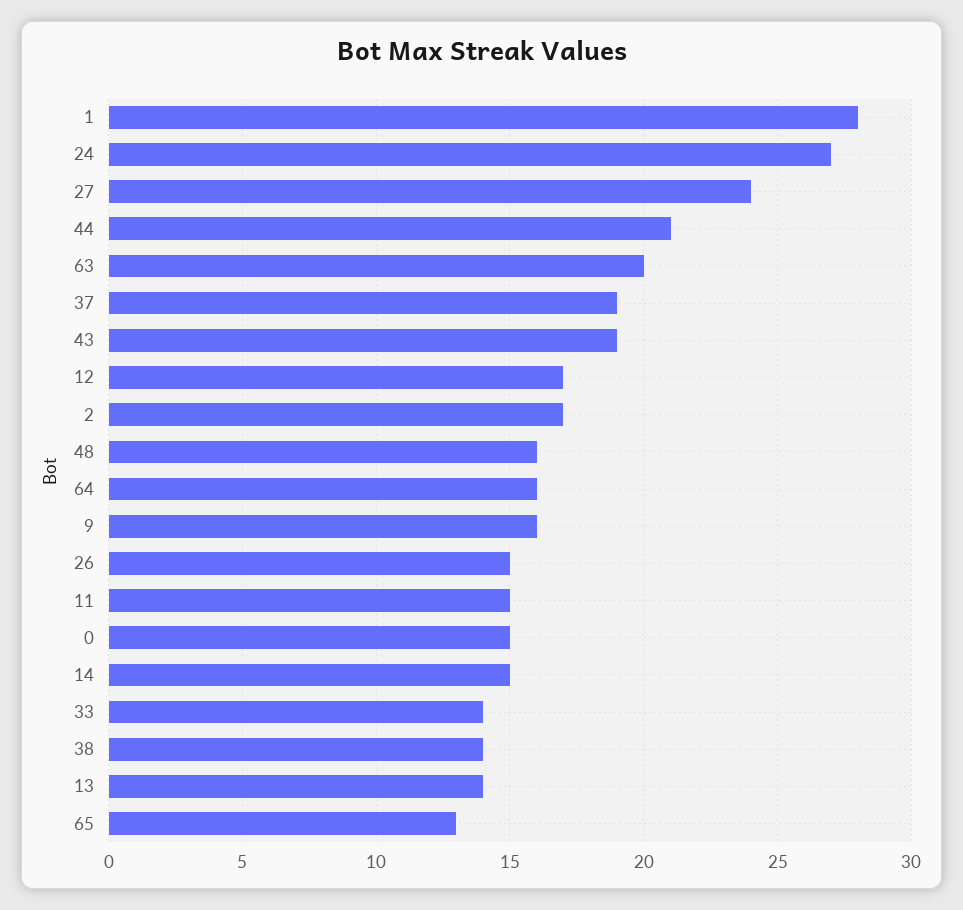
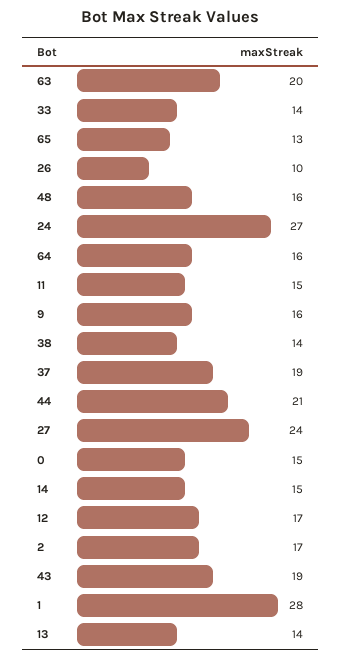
  {
    "1": 28,
    "24": 27,
    "27": 24,
    "44": 21,
    "63": 20,
    "37": 19,
    "43": 19,
    "12": 17,
    "2": 17,
    "48": 16,
    "64": 16,
    "9": 16,
-   "26": 15,
+   "26": 10,
    "11": 15,
    "0": 15,
    "14": 15,
    "33": 14,
    "38": 14,
    "13": 14,
    "65": 13
  }

